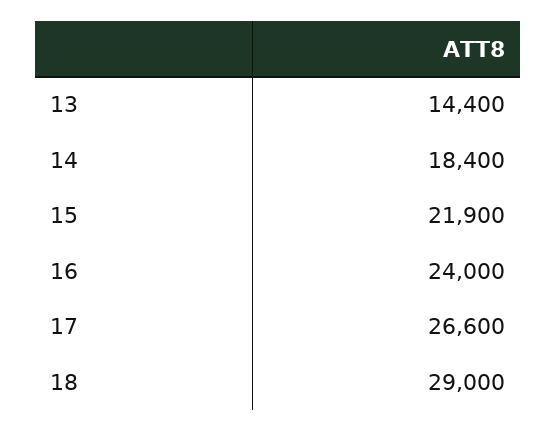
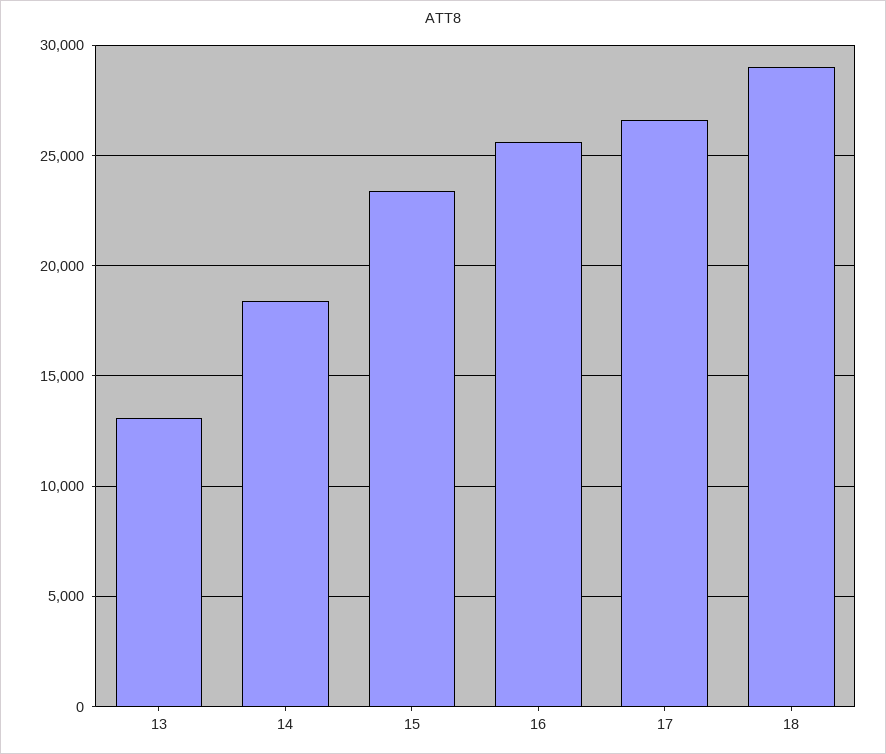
  {
-   "13": 14400,
+   "13": 13000,
    "14": 18400,
-   "15": 21900,
+   "15": 23500,
-   "16": 24000,
+   "16": 25500,
    "17": 26600,
    "18": 29000
  }

